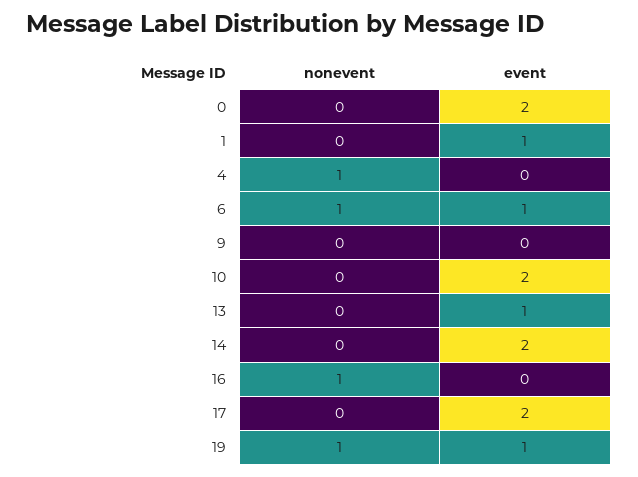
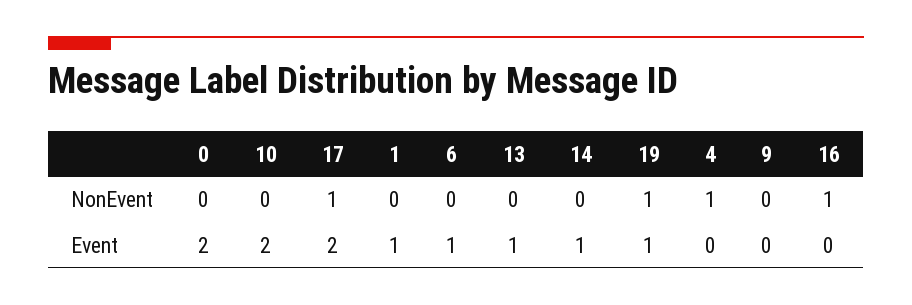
  {
    "nonevent": {
      "0": 0,
      "1": 0,
      "4": 1,
-     "6": 1,
+     "6": 0,
      "9": 0,
      "10": 0,
      "13": 0,
      "14": 0,
      "16": 1,
-     "17": 0,
+     "17": 1,
      "19": 1
    },
    "event": {
      "0": 2,
      "1": 1,
      "4": 0,
      "6": 1,
      "9": 0,
      "10": 2,
      "13": 1,
-     "14": 2,
+     "14": 1,
      "16": 0,
      "17": 2,
      "19": 1
    }
  }

